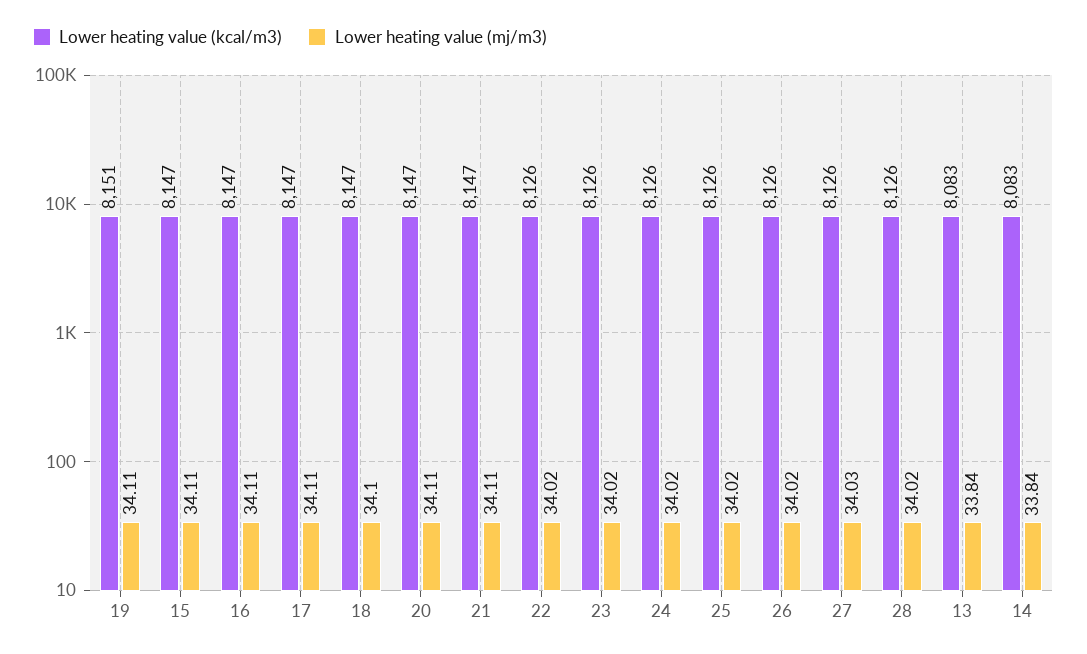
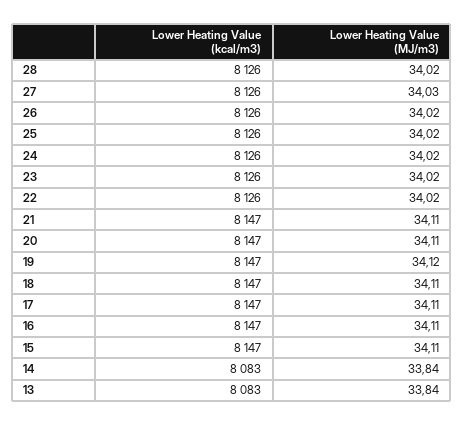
  {
    "Lower heating value (kcal/m3)": {
-     "19": 8151,
+     "19": 8147,
      "15": 8147,
      "16": 8147,
      "17": 8147,
      "18": 8147,
      "20": 8147,
      "21": 8147,
      "22": 8126,
      "23": 8126,
      "24": 8126,
      "25": 8126,
      "26": 8126,
      "27": 8126,
      "28": 8126,
      "13": 8083,
      "14": 8083
    },
    "Lower heating value (mj/m3)": {
-     "19": 34.11,
+     "19": 34.12,
      "15": 34.11,
      "16": 34.11,
      "17": 34.11,
-     "18": 34.1,
+     "18": 34.11,
      "20": 34.11,
      "21": 34.11,
      "22": 34.02,
      "23": 34.02,
      "24": 34.02,
      "25": 34.02,
      "26": 34.02,
      "27": 34.03,
      "28": 34.02,
      "13": 33.84,
      "14": 33.84
    }
  }

